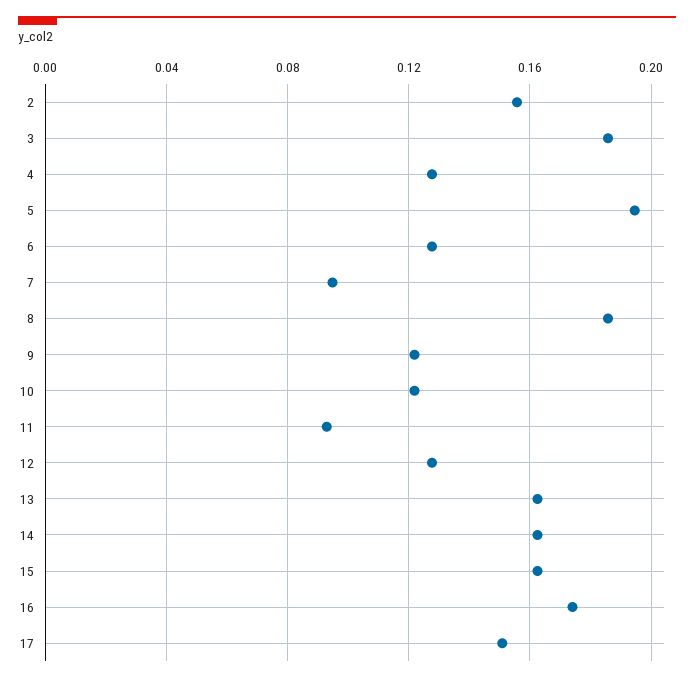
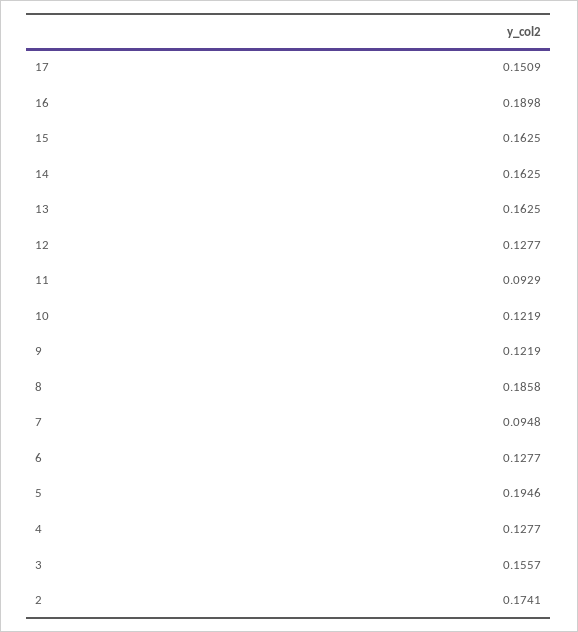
  {
-   "2": 0.155,
+   "2": 0.1741,
-   "3": 0.185,
+   "3": 0.1557,
    "4": 0.1277,
    "5": 0.1946,
    "6": 0.1277,
    "7": 0.0948,
    "8": 0.1858,
    "9": 0.1219,
    "10": 0.1219,
    "11": 0.0929,
    "12": 0.1277,
    "13": 0.1625,
    "14": 0.1625,
    "15": 0.1625,
-   "16": 0.175,
+   "16": 0.1898,
    "17": 0.1509
  }

